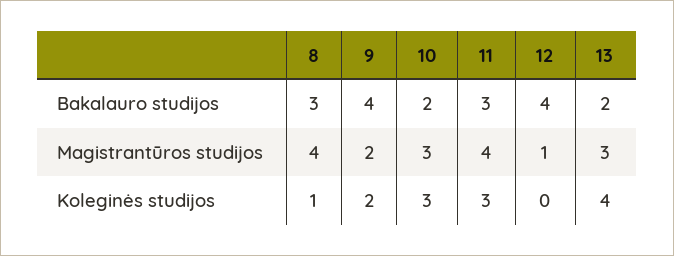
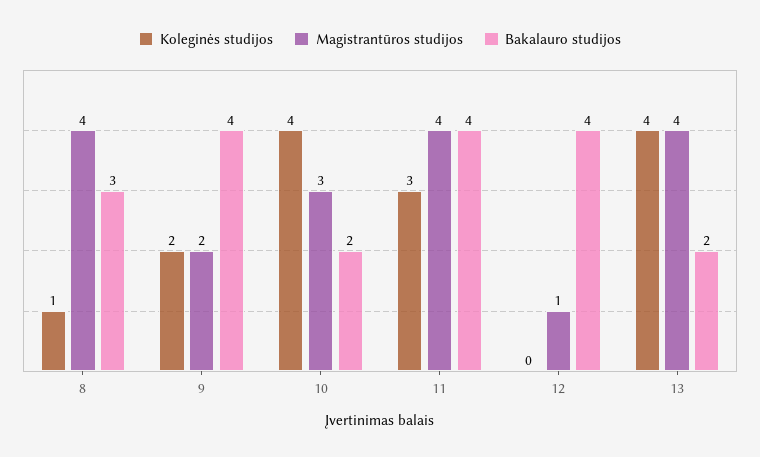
  {
    "Bakalauro studijos": {
      "8": 3,
      "9": 4,
      "10": 2,
-     "11": 3,
+     "11": 4,
      "12": 4,
      "13": 2
    },
    "Magistrantūros studijos": {
      "8": 4,
      "9": 2,
      "10": 3,
      "11": 4,
      "12": 1,
-     "13": 3
+     "13": 4
    },
    "Koleginės studijos": {
      "8": 1,
      "9": 2,
-     "10": 3,
+     "10": 4,
      "11": 3,
      "12": 0,
      "13": 4
    }
  }

